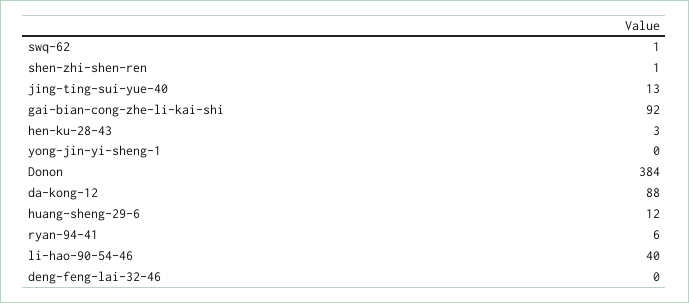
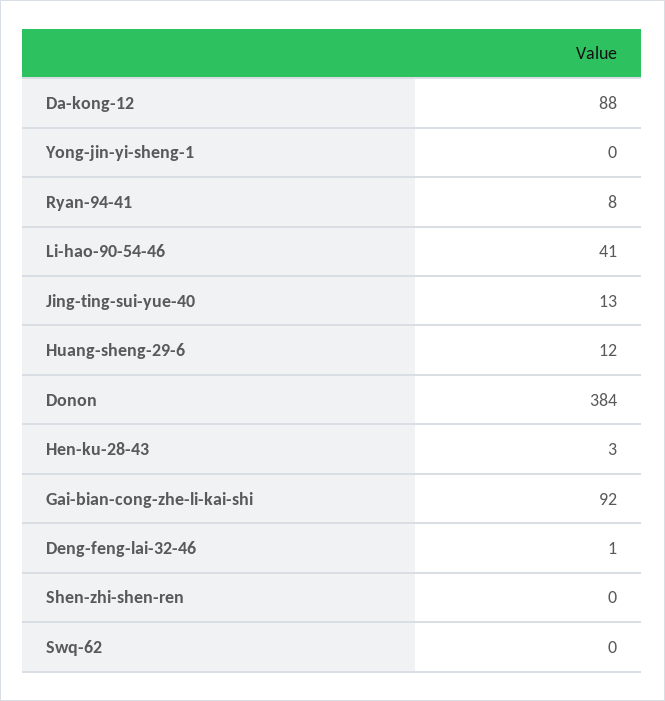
  {
-   "swq-62": 1,
+   "swq-62": 0,
-   "shen-zhi-shen-ren": 1,
+   "shen-zhi-shen-ren": 0,
    "jing-ting-sui-yue-40": 13,
    "gai-bian-cong-zhe-li-kai-shi": 92,
    "hen-ku-28-43": 3,
    "yong-jin-yi-sheng-1": 0,
    "Donon": 384,
    "da-kong-12": 88,
    "huang-sheng-29-6": 12,
-   "ryan-94-41": 6,
+   "ryan-94-41": 8,
-   "li-hao-90-54-46": 40,
+   "li-hao-90-54-46": 41,
-   "deng-feng-lai-32-46": 0
+   "deng-feng-lai-32-46": 1
  }

